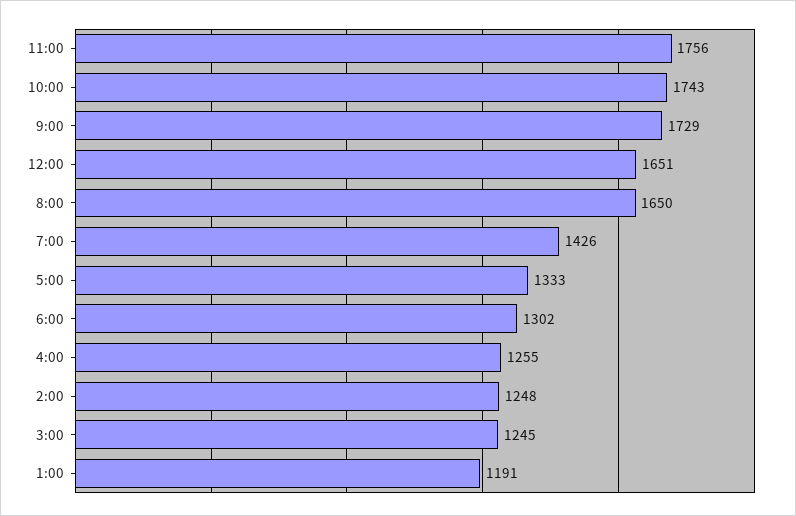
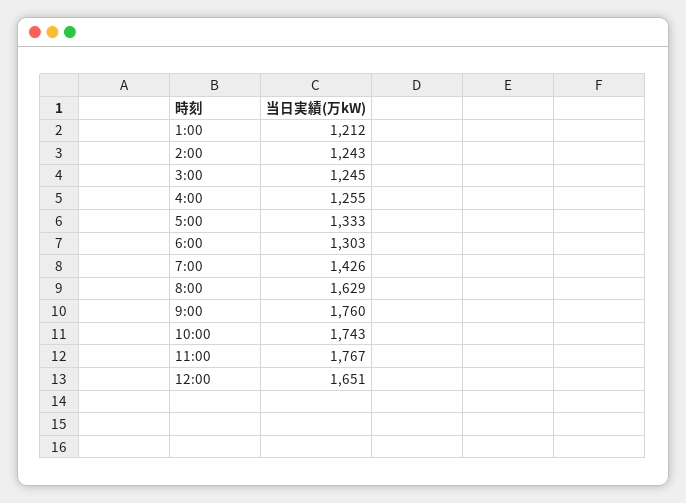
  {
-   "11:00": 1756,
+   "11:00": 1767,
    "10:00": 1743,
-   "9:00": 1729,
+   "9:00": 1760,
    "12:00": 1651,
-   "8:00": 1650,
+   "8:00": 1629,
    "7:00": 1426,
    "5:00": 1333,
-   "6:00": 1302,
+   "6:00": 1303,
    "4:00": 1255,
-   "2:00": 1248,
+   "2:00": 1243,
    "3:00": 1245,
-   "1:00": 1191
+   "1:00": 1212
  }

